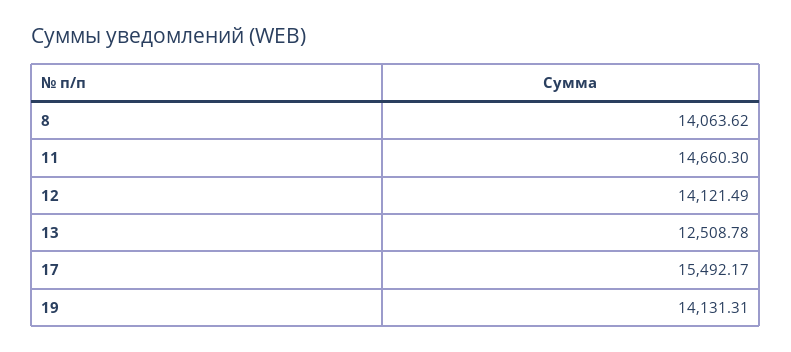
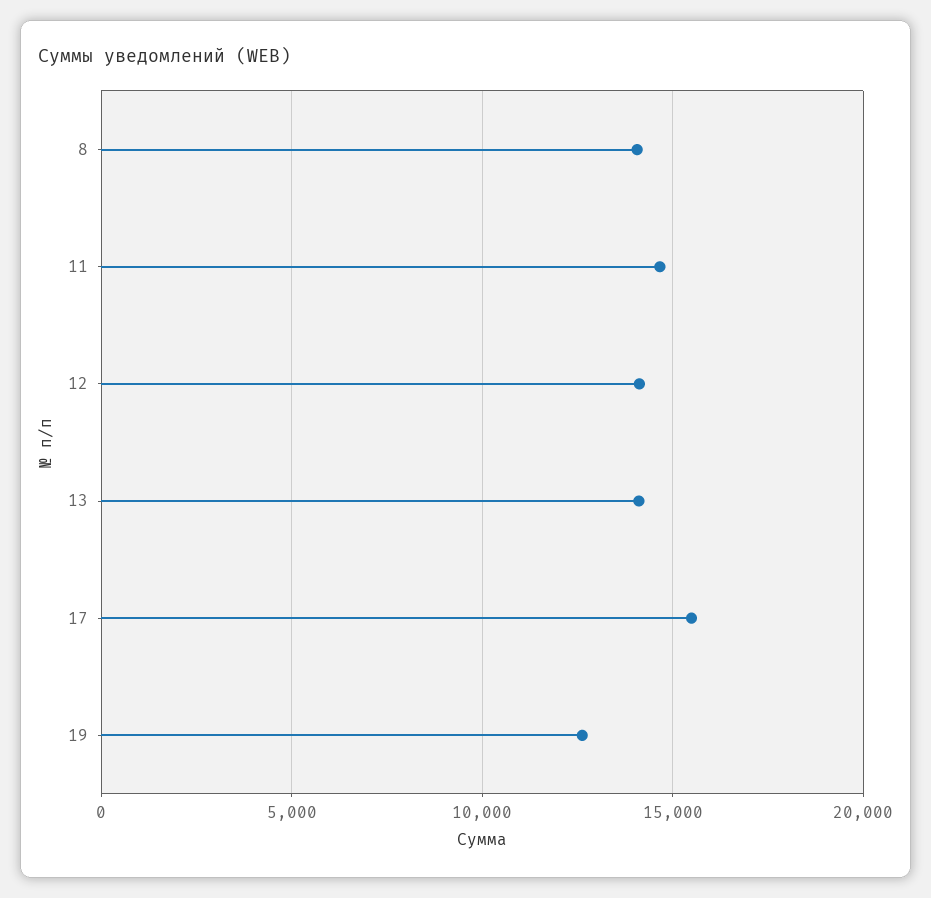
  {
    "8": 14063.62,
    "11": 14660.3,
    "12": 14121.49,
-   "13": 12508.78,
+   "13": 14000,
    "17": 15492.17,
-   "19": 14131.31
+   "19": 12500
  }

